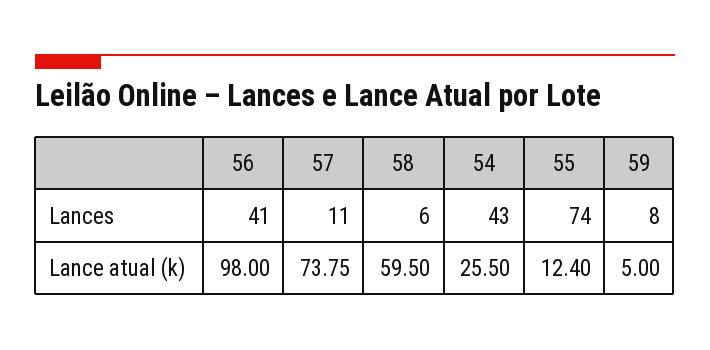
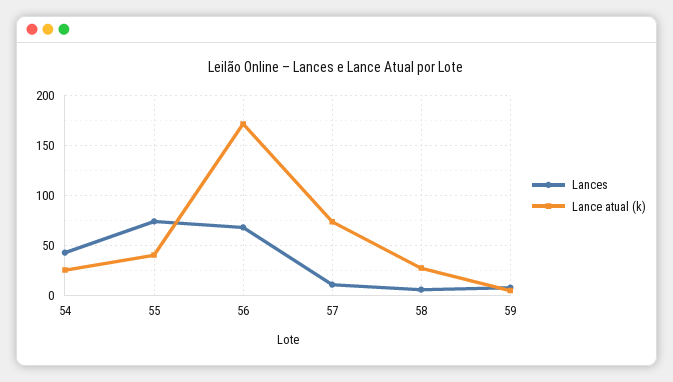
  {
    "Lances": {
-     "56": 41,
+     "56": 70,
      "57": 11,
      "58": 6,
      "54": 43,
      "55": 74,
      "59": 8
    },
    "Lance atual (k)": {
-     "56": 98,
+     "56": 170,
      "57": 73.75,
-     "58": 59.5,
+     "58": 30,
      "54": 25.5,
-     "55": 12.4,
+     "55": 40,
      "59": 5
    }
  }

